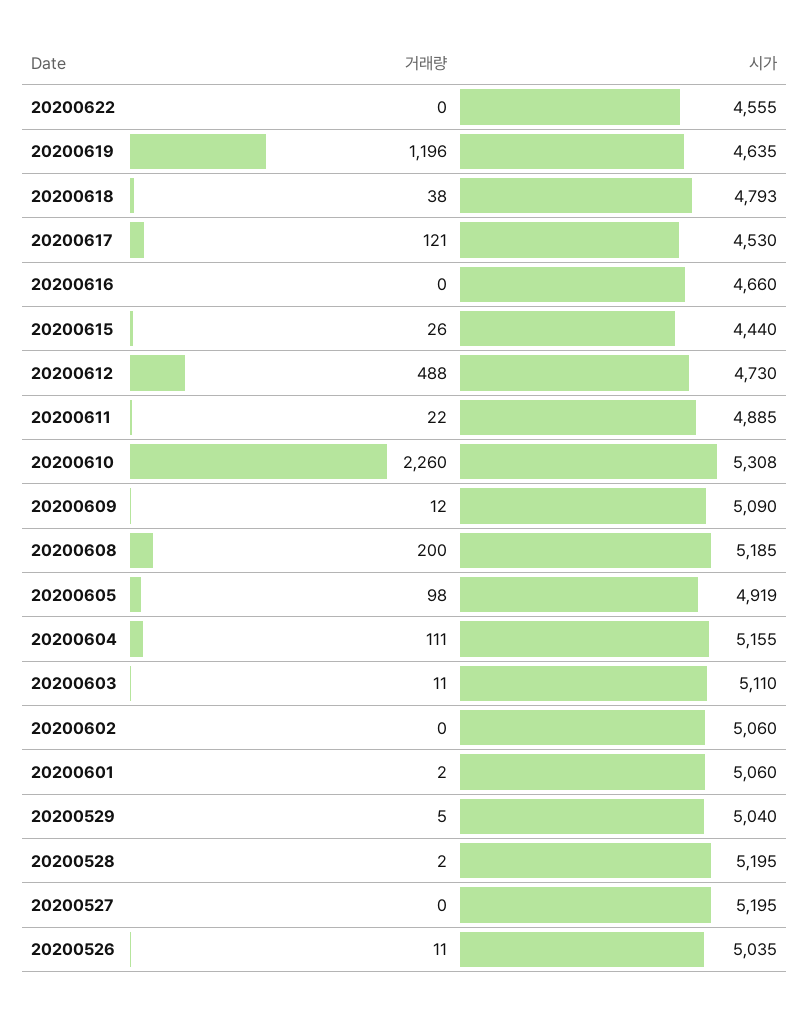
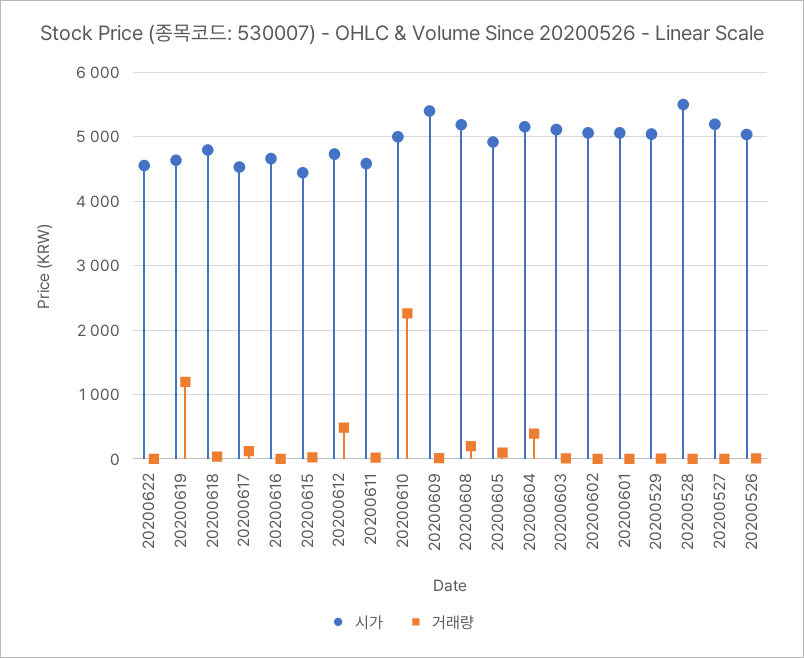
  {
    "거래량": {
      "20200622": 0,
      "20200619": 1196,
      "20200618": 38,
      "20200617": 121,
      "20200616": 0,
      "20200615": 26,
      "20200612": 488,
      "20200611": 22,
      "20200610": 2260,
      "20200609": 12,
      "20200608": 200,
      "20200605": 98,
-     "20200604": 111,
+     "20200604": 400,
      "20200603": 11,
      "20200602": 0,
      "20200601": 2,
      "20200529": 5,
      "20200528": 2,
      "20200527": 0,
      "20200526": 11
    },
    "시가": {
      "20200622": 4555,
      "20200619": 4635,
      "20200618": 4793,
      "20200617": 4530,
      "20200616": 4660,
      "20200615": 4440,
      "20200612": 4730,
-     "20200611": 4885,
+     "20200611": 4600,
-     "20200610": 5308,
+     "20200610": 5000,
-     "20200609": 5090,
+     "20200609": 5400,
      "20200608": 5185,
      "20200605": 4919,
      "20200604": 5155,
      "20200603": 5110,
      "20200602": 5060,
      "20200601": 5060,
      "20200529": 5040,
-     "20200528": 5195,
+     "20200528": 5500,
      "20200527": 5195,
      "20200526": 5035
    }
  }

